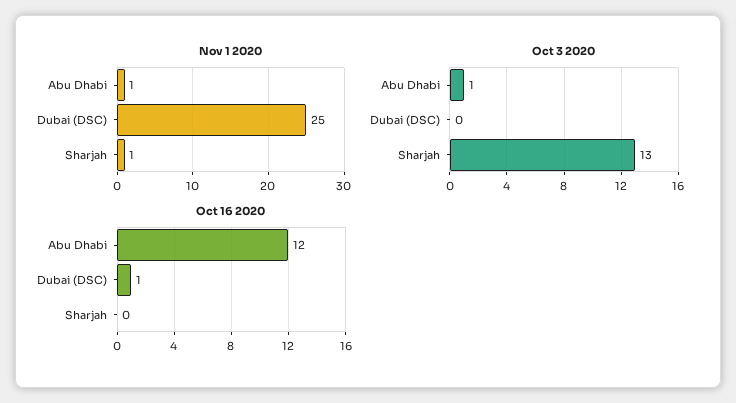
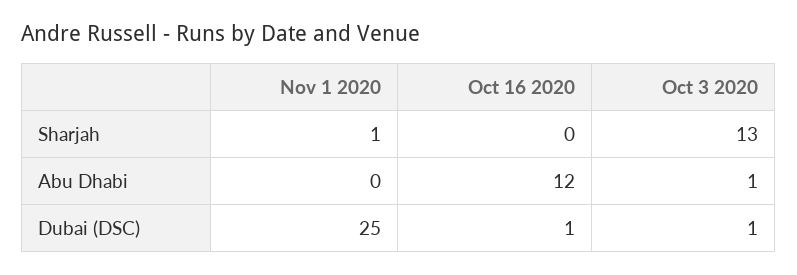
  {
    "Nov 1 2020": {
-     "Abu Dhabi": 1,
+     "Abu Dhabi": 0,
      "Dubai (DSC)": 25,
      "Sharjah": 1
    },
    "Oct 3 2020": {
      "Abu Dhabi": 1,
-     "Dubai (DSC)": 0,
+     "Dubai (DSC)": 1,
      "Sharjah": 13
    },
    "Oct 16 2020": {
      "Abu Dhabi": 12,
      "Dubai (DSC)": 1,
      "Sharjah": 0
    }
  }

